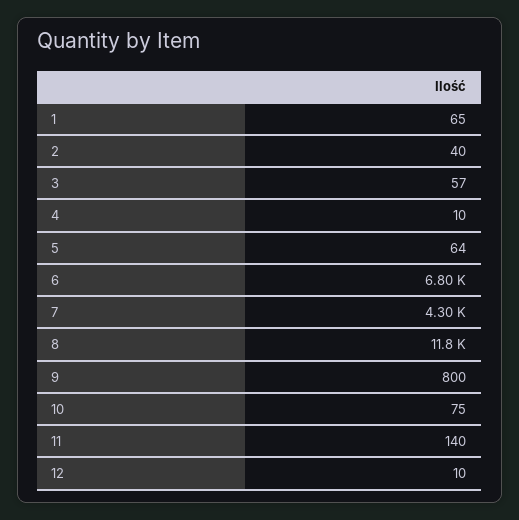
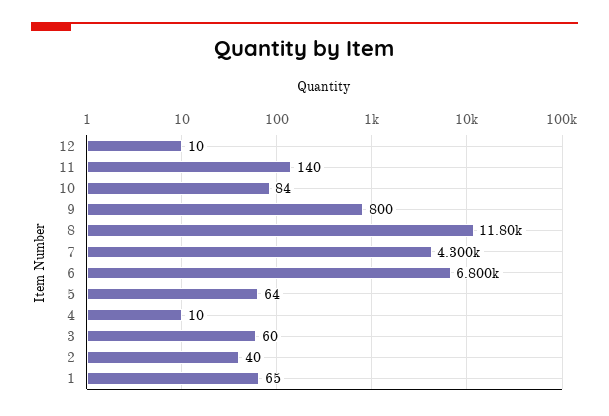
  {
    "1": 65,
    "2": 40,
-   "3": 57,
+   "3": 60,
    "4": 10,
    "5": 64,
    "6": 6800,
    "7": 4300,
    "8": 11800,
    "9": 800,
-   "10": 75,
+   "10": 84,
    "11": 140,
    "12": 10
  }

